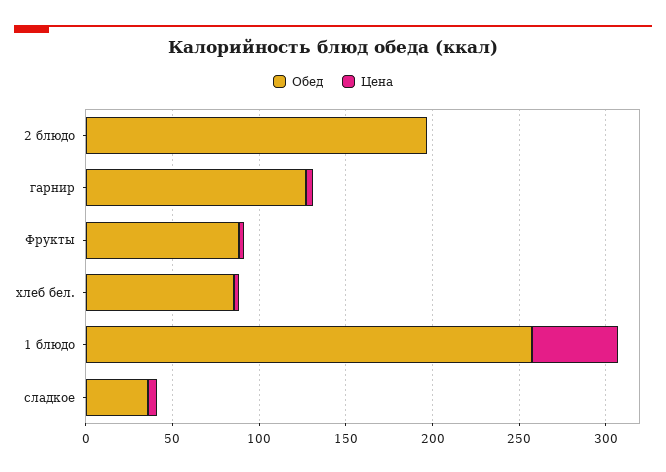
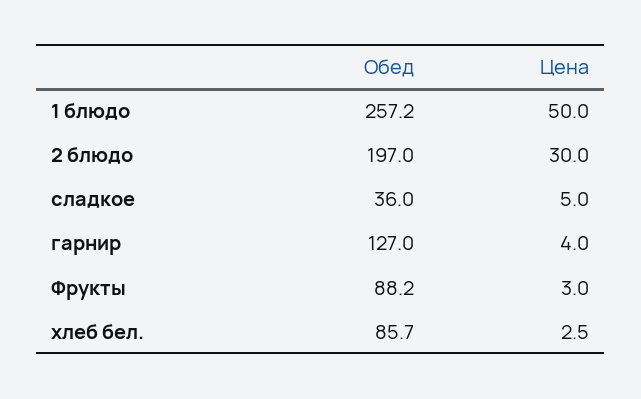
  {
    "Обед": {
      "2 блюдо": 197,
      "гарнир": 127,
      "Фрукты": 88.2,
      "хлеб бел.": 85.7,
      "1 блюдо": 257.2,
      "сладкое": 36
    },
    "Цена": {
-     "2 блюдо": 0,
+     "2 блюдо": 30,
      "гарнир": 4,
      "Фрукты": 3,
      "хлеб бел.": 2.5,
      "1 блюдо": 50,
      "сладкое": 5
    }
  }

